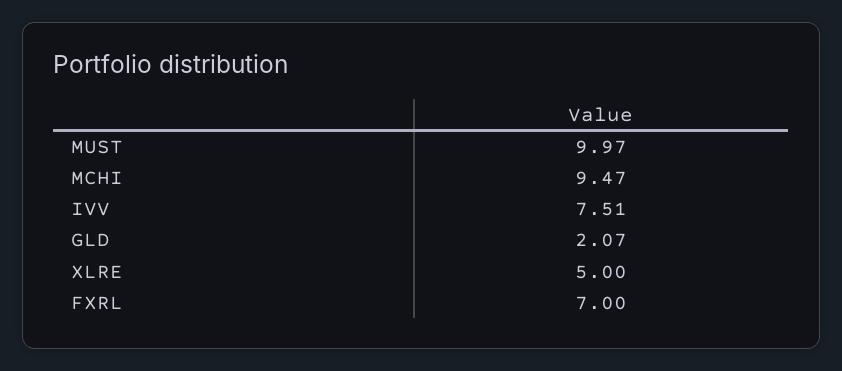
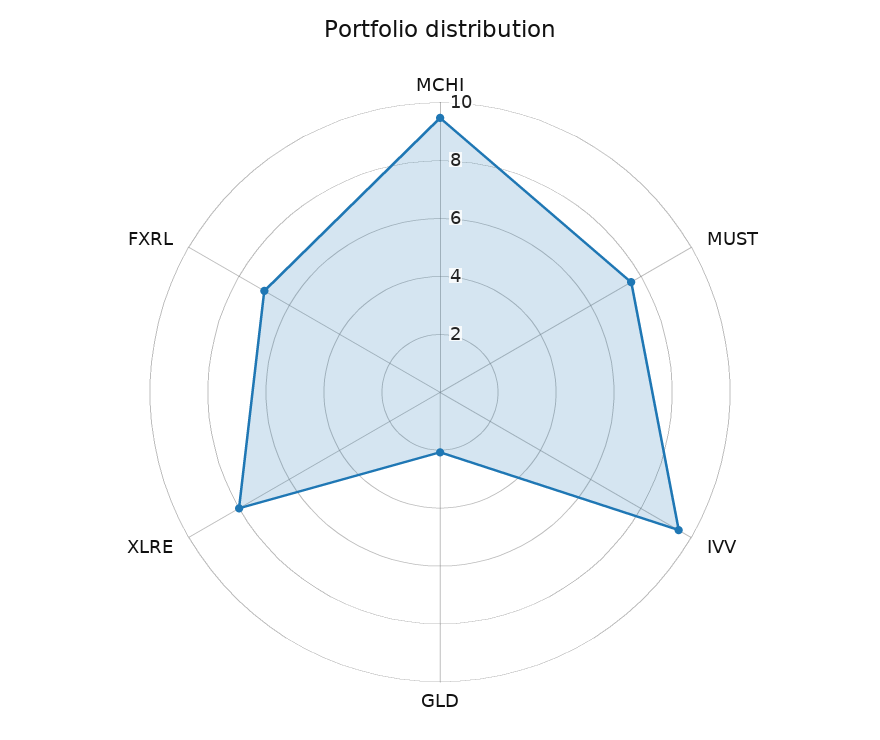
  {
-   "MUST": 9.97,
+   "MUST": 7.5,
    "MCHI": 9.47,
-   "IVV": 7.51,
+   "IVV": 9.5,
    "GLD": 2.07,
-   "XLRE": 5,
+   "XLRE": 8,
    "FXRL": 7
  }

